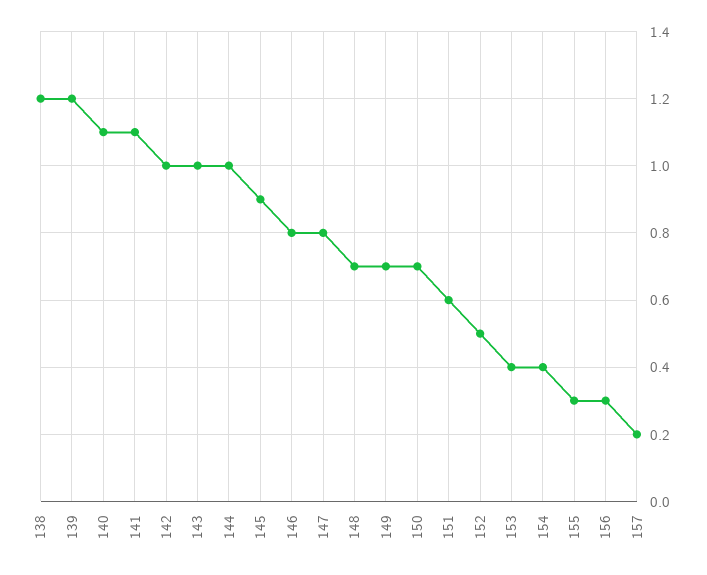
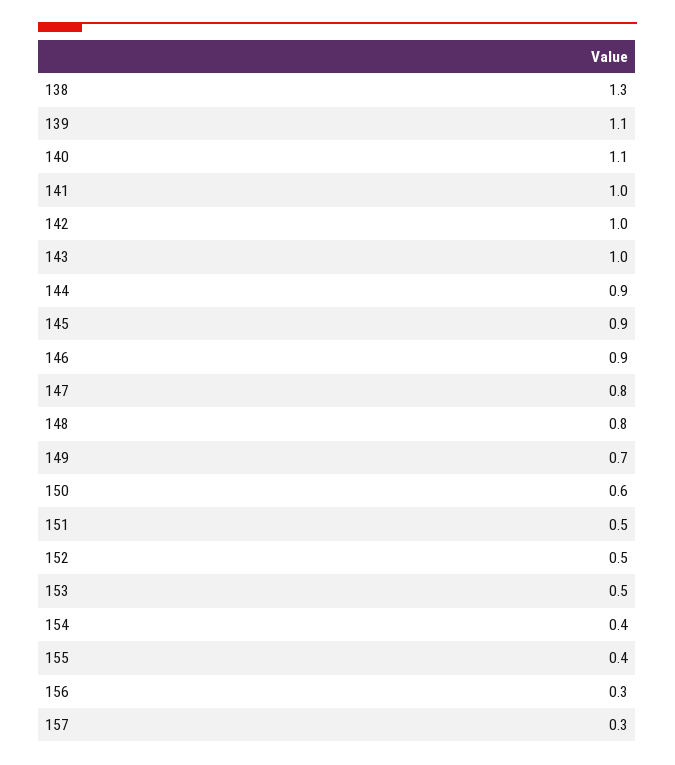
  {
-   "138": 1.2,
+   "138": 1.3,
-   "139": 1.2,
+   "139": 1.1,
    "140": 1.1,
-   "141": 1.1,
+   "141": 1,
    "142": 1,
    "143": 1,
-   "144": 1,
+   "144": 0.9,
    "145": 0.9,
-   "146": 0.8,
+   "146": 0.9,
    "147": 0.8,
-   "148": 0.7,
+   "148": 0.8,
    "149": 0.7,
-   "150": 0.7,
+   "150": 0.6,
-   "151": 0.6,
+   "151": 0.5,
    "152": 0.5,
-   "153": 0.4,
+   "153": 0.5,
    "154": 0.4,
-   "155": 0.3,
+   "155": 0.4,
    "156": 0.3,
-   "157": 0.2
+   "157": 0.3
  }

